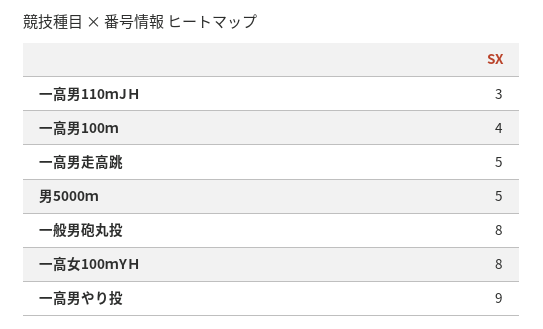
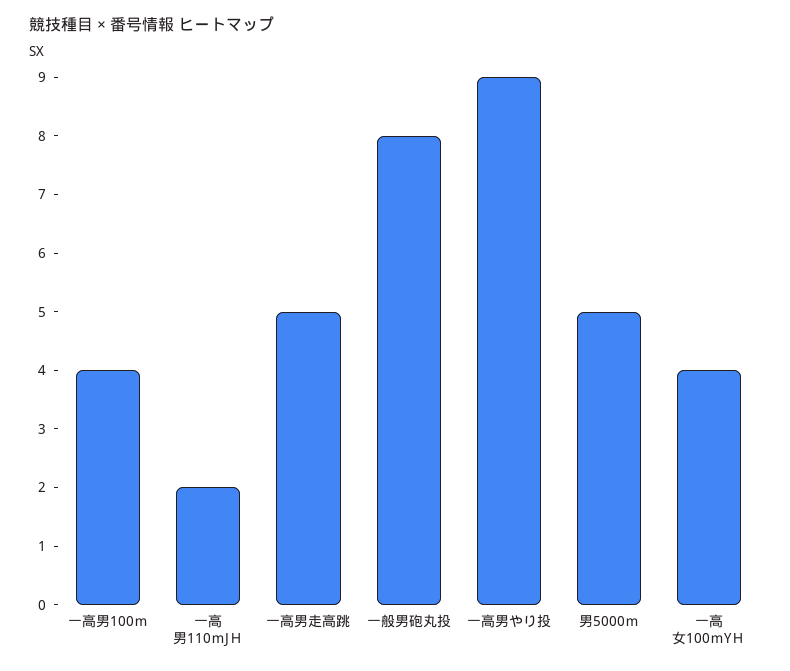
  {
-   "一高男110ｍJＨ": 3,
+   "一高男110ｍJＨ": 2,
    "一高男100ｍ": 4,
    "一高男走高跳": 5,
    "男5000ｍ": 5,
    "一般男砲丸投": 8,
-   "一高女100ｍYＨ": 8,
+   "一高女100ｍYＨ": 4,
    "一高男やり投": 9
  }

